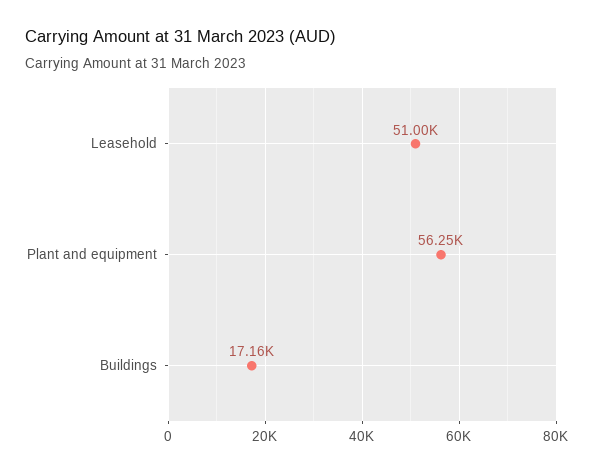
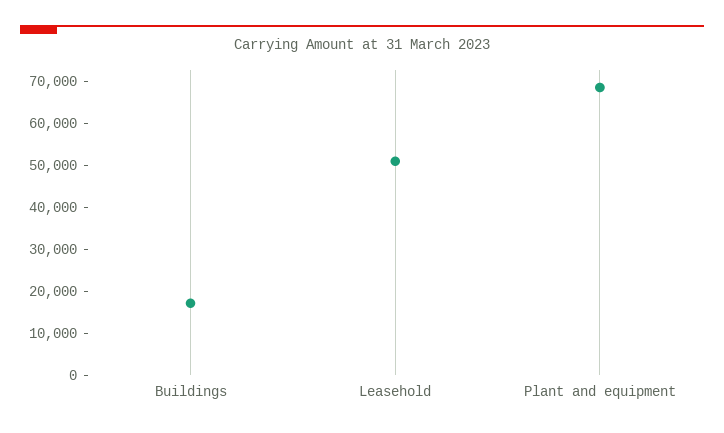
  {
    "Leasehold": 51000,
-   "Plant and equipment": 56250,
+   "Plant and equipment": 68000,
    "Buildings": 17160
  }

